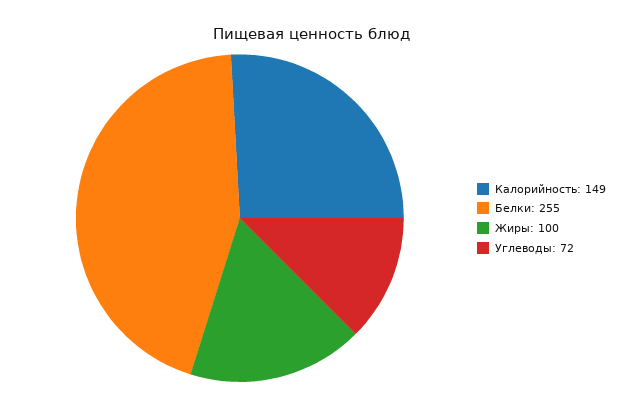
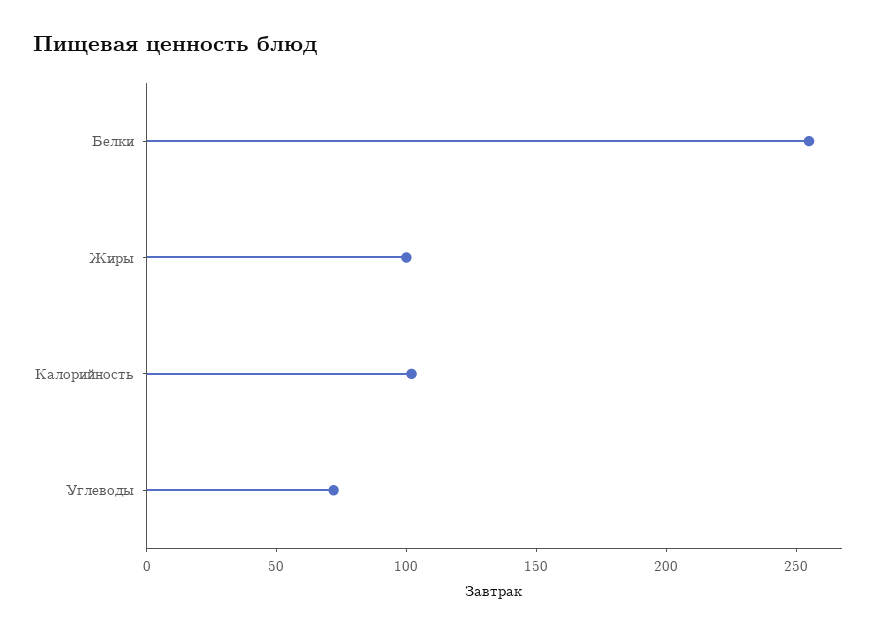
  {
-   "Калорийность": 149,
+   "Калорийность": 100,
    "Белки": 255,
    "Жиры": 100,
    "Углеводы": 72
  }

